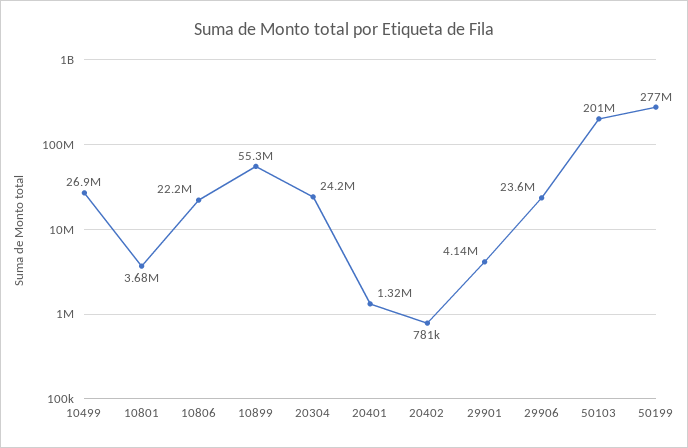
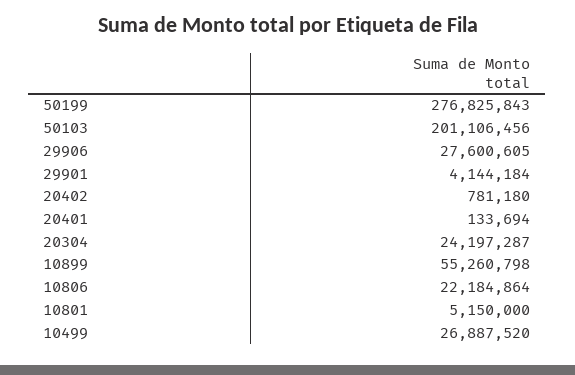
  {
    "10499": 26887520,
-   "10801": 3680000,
+   "10801": 5150000,
    "10806": 22184864,
    "10899": 55260798,
    "20304": 24197287,
-   "20401": 1320000,
+   "20401": 133694,
    "20402": 781180,
    "29901": 4144184,
-   "29906": 23600000,
+   "29906": 27600605,
    "50103": 201106456,
    "50199": 276825843
  }

